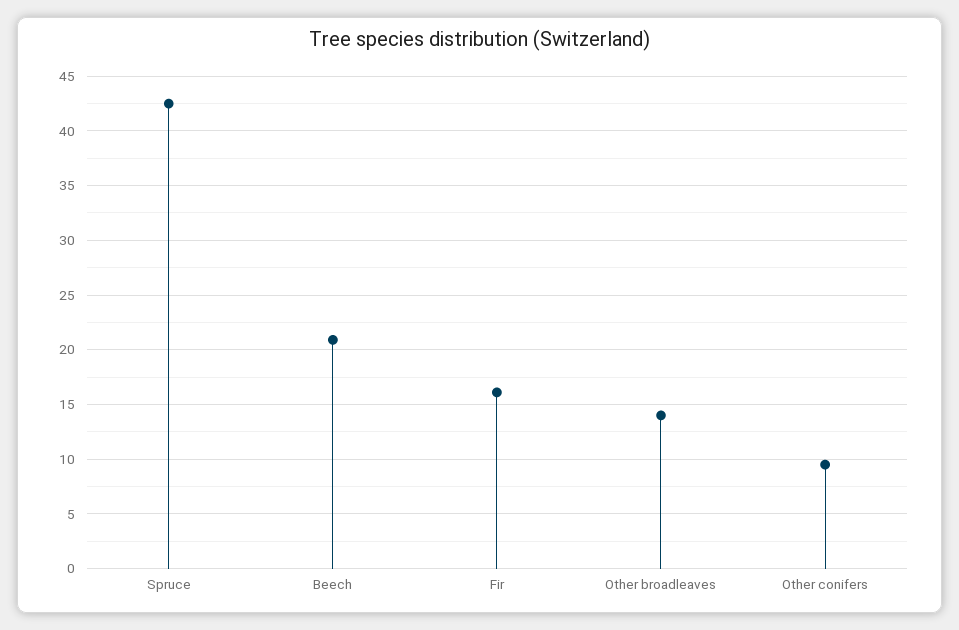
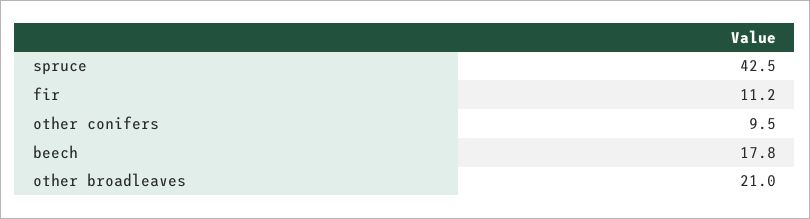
  {
    "Spruce": 42.5,
-   "Beech": 21,
+   "Beech": 17.8,
-   "Fir": 16,
+   "Fir": 11.2,
-   "Other broadleaves": 14,
+   "Other broadleaves": 21,
    "Other conifers": 9.5
  }

